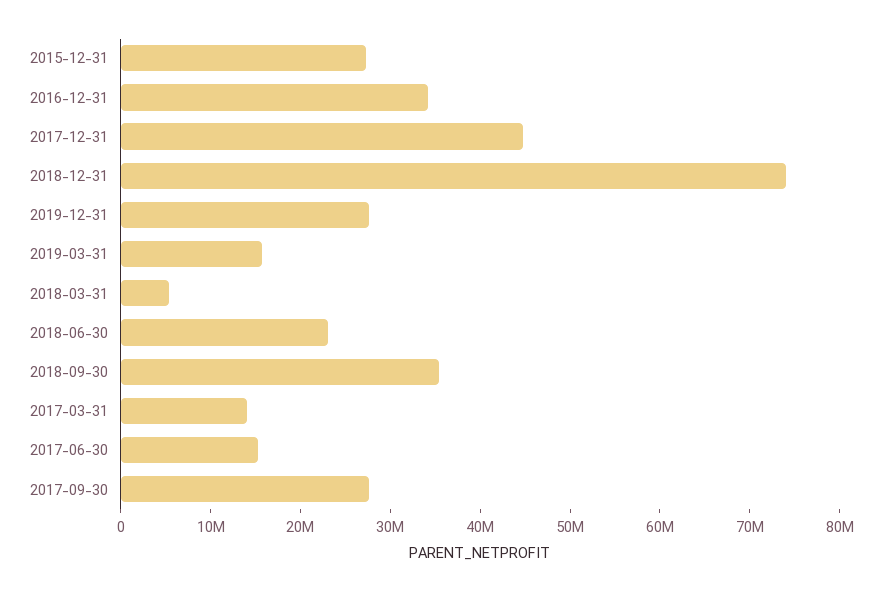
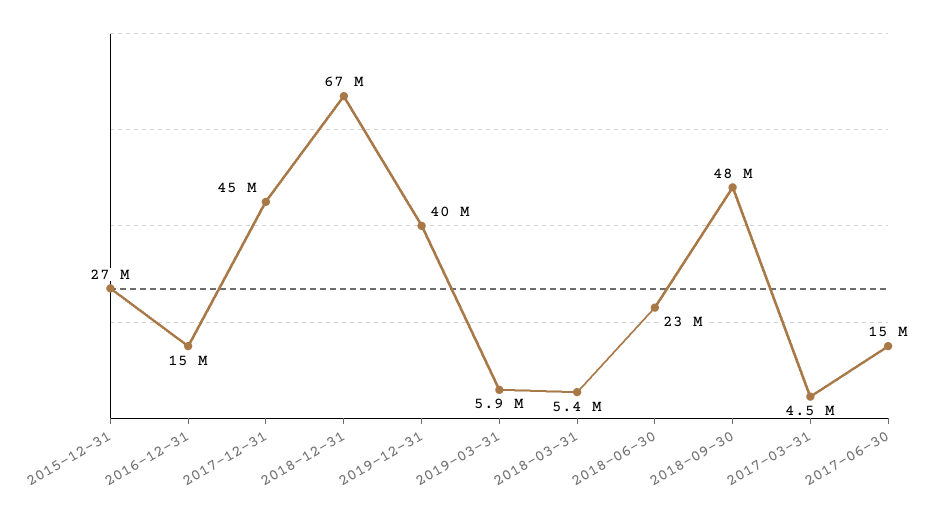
  {
    "2015-12-31": 27000000,
-   "2016-12-31": 34000000,
+   "2016-12-31": 15000000,
    "2017-12-31": 45000000,
-   "2018-12-31": 74000000,
+   "2018-12-31": 67000000,
-   "2019-12-31": 28000000,
+   "2019-12-31": 40000000,
-   "2019-03-31": 16000000,
+   "2019-03-31": 5900000,
    "2018-03-31": 5400000,
    "2018-06-30": 23000000,
-   "2018-09-30": 36000000,
+   "2018-09-30": 48000000,
-   "2017-03-31": 14000000,
+   "2017-03-31": 4500000,
-   "2017-06-30": 15000000,
+   "2017-06-30": 15000000
-   "2017-09-30": 28000000
  }

